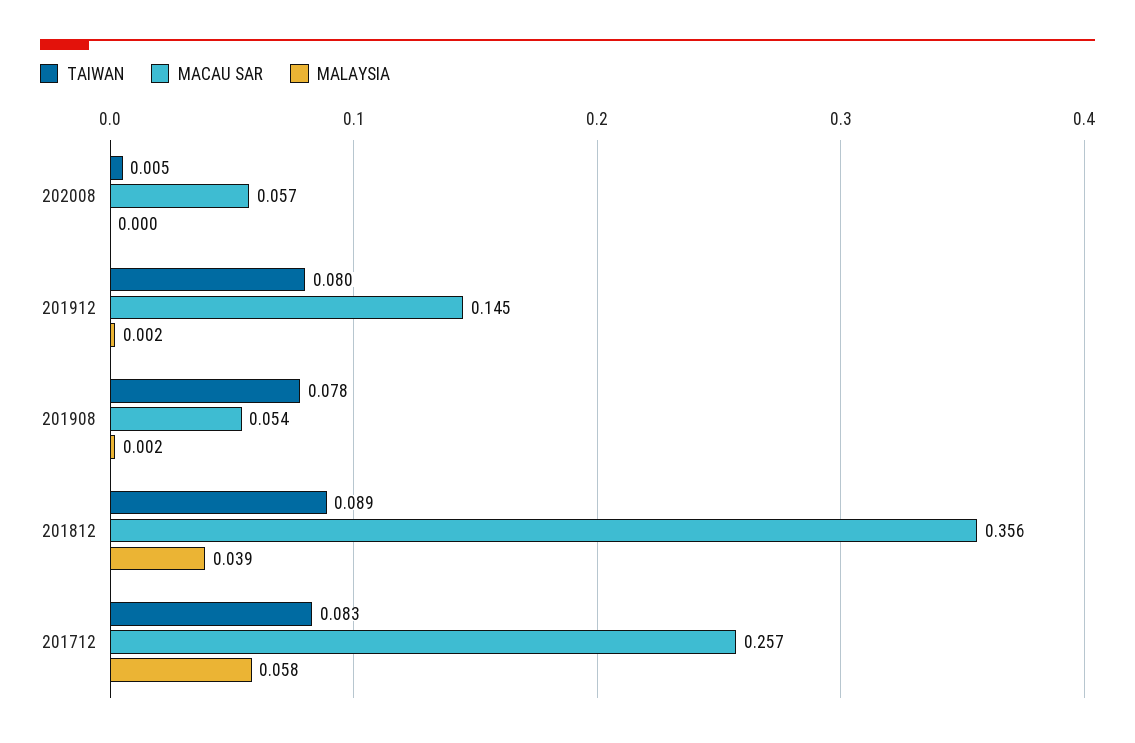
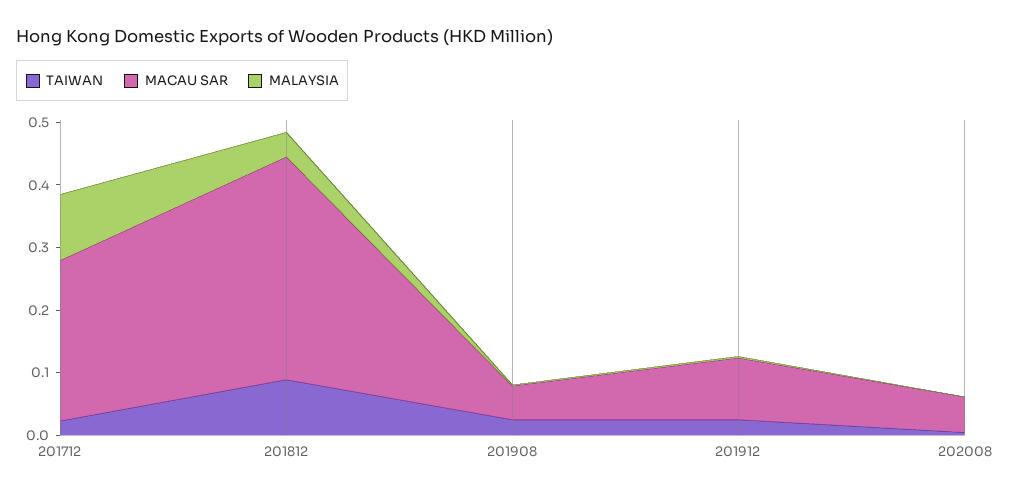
  {
    "TAIWAN": {
      "202008": 0.005,
-     "201912": 0.08,
+     "201912": 0.02,
-     "201908": 0.078,
+     "201908": 0.02,
      "201812": 0.089,
-     "201712": 0.083
+     "201712": 0.02
    },
    "MACAU SAR": {
      "202008": 0.057,
-     "201912": 0.145,
+     "201912": 0.1,
      "201908": 0.054,
      "201812": 0.356,
      "201712": 0.257
    },
    "MALAYSIA": {
      "202008": 0,
      "201912": 0.002,
      "201908": 0.002,
      "201812": 0.039,
-     "201712": 0.058
+     "201712": 0.1
    }
  }

